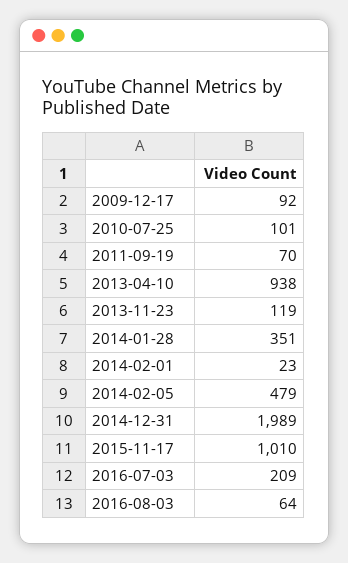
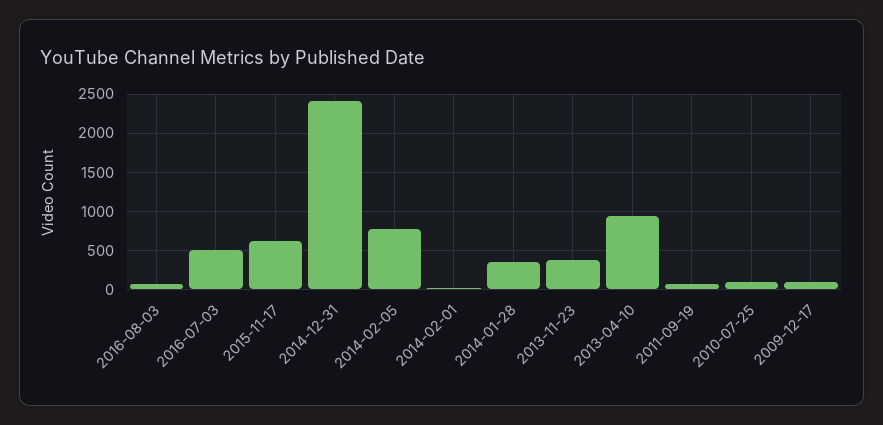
  {
    "2009-12-17": 92,
    "2010-07-25": 101,
    "2011-09-19": 70,
    "2013-04-10": 938,
-   "2013-11-23": 119,
+   "2013-11-23": 400,
    "2014-01-28": 351,
    "2014-02-01": 23,
-   "2014-02-05": 479,
+   "2014-02-05": 800,
-   "2014-12-31": 1989,
+   "2014-12-31": 2400,
-   "2015-11-17": 1010,
+   "2015-11-17": 600,
-   "2016-07-03": 209,
+   "2016-07-03": 500,
    "2016-08-03": 64
  }

